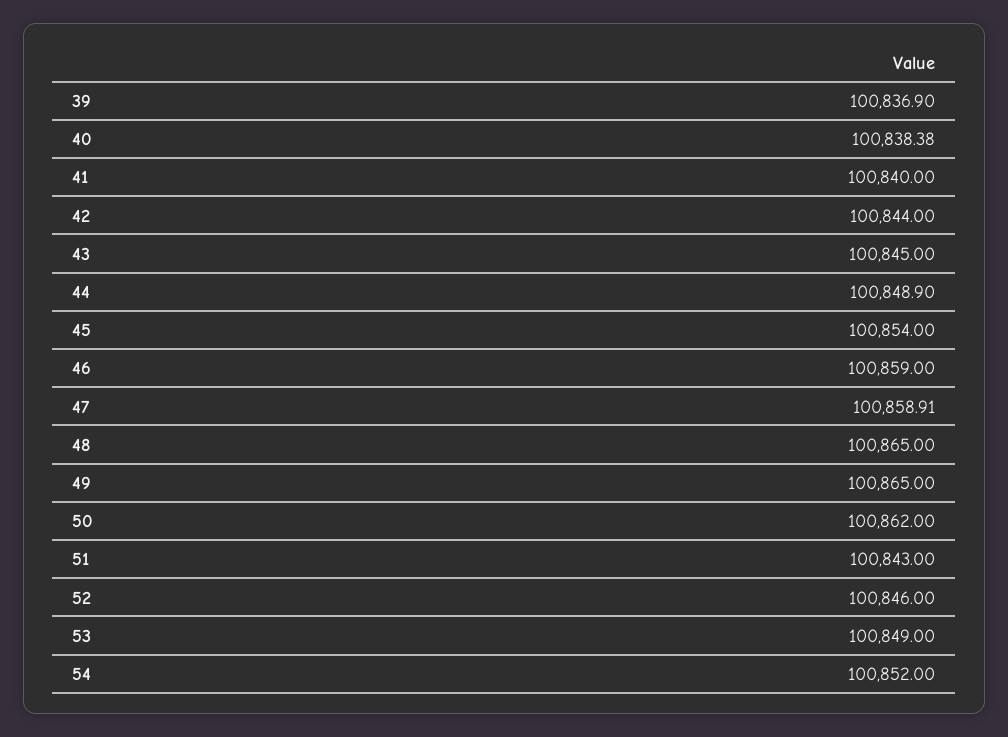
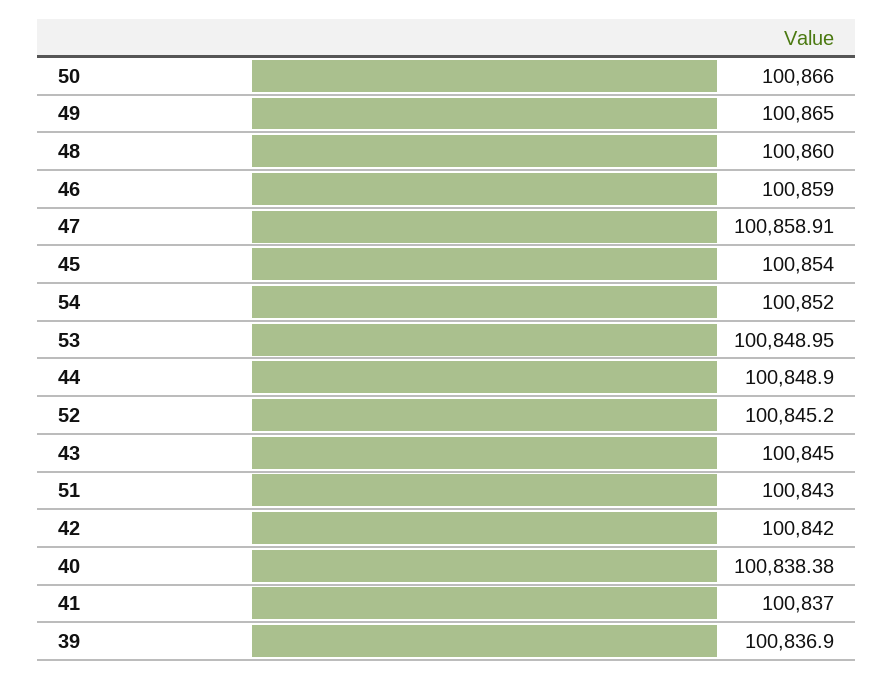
  {
    "39": 100836.9,
    "40": 100838.38,
-   "41": 100840,
+   "41": 100837,
-   "42": 100844,
+   "42": 100842,
    "43": 100845,
    "44": 100848.9,
    "45": 100854,
    "46": 100859,
    "47": 100858.91,
-   "48": 100865,
+   "48": 100860,
    "49": 100865,
-   "50": 100862,
+   "50": 100866,
    "51": 100843,
-   "52": 100846,
+   "52": 100845.2,
-   "53": 100849,
+   "53": 100848.95,
    "54": 100852
  }

